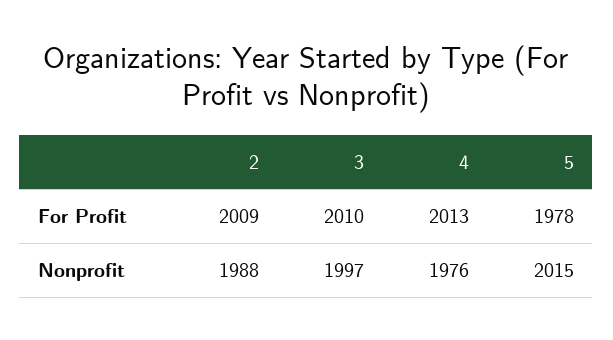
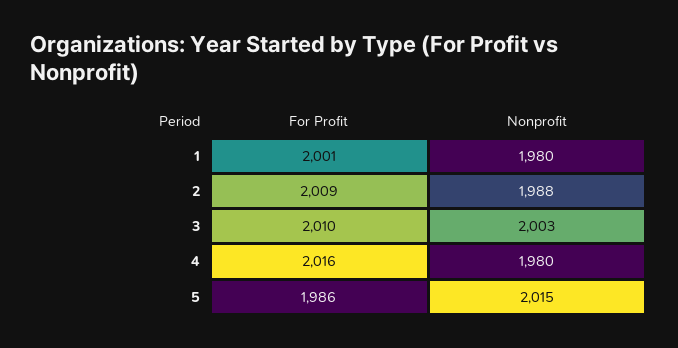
  {
    "2": {
      "For Profit": 2009,
      "Nonprofit": 1988
    },
    "3": {
      "For Profit": 2010,
-     "Nonprofit": 1997
+     "Nonprofit": 2003
    },
    "4": {
-     "For Profit": 2013,
+     "For Profit": 2016,
-     "Nonprofit": 1976
+     "Nonprofit": 1980
    },
    "5": {
-     "For Profit": 1978,
+     "For Profit": 1986,
      "Nonprofit": 2015
-   }
+   },
+   "1": {
+     "For Profit": 2001,
+     "Nonprofit": 1980
+   }
  }

